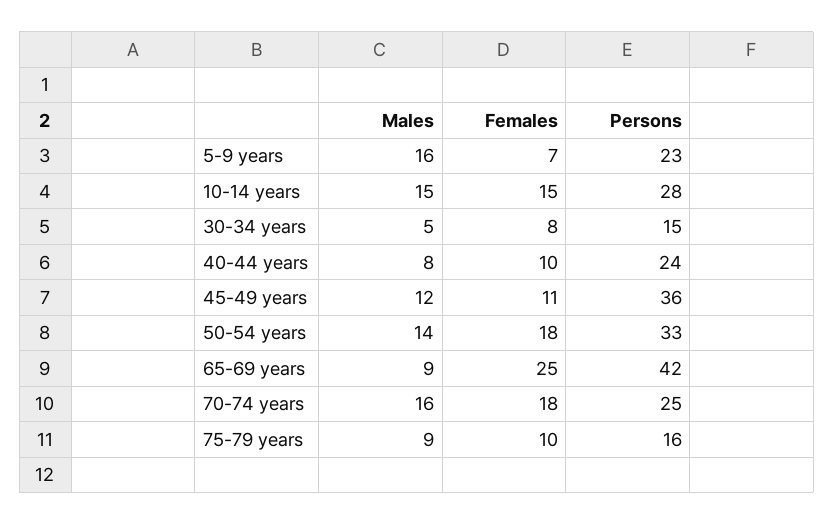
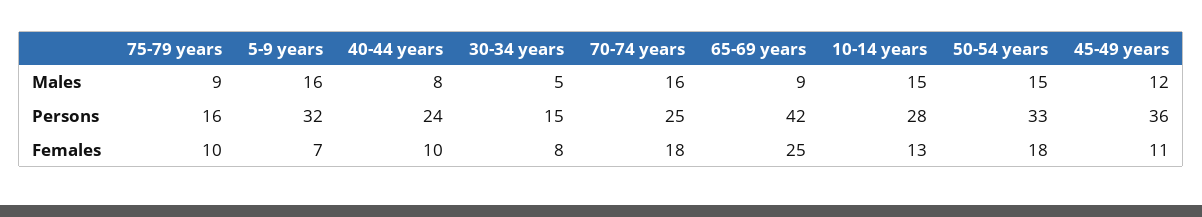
  {
    "Males": {
      "5-9 years": 16,
      "10-14 years": 15,
      "30-34 years": 5,
      "40-44 years": 8,
      "45-49 years": 12,
-     "50-54 years": 14,
+     "50-54 years": 15,
      "65-69 years": 9,
      "70-74 years": 16,
      "75-79 years": 9
    },
    "Females": {
      "5-9 years": 7,
-     "10-14 years": 15,
+     "10-14 years": 13,
      "30-34 years": 8,
      "40-44 years": 10,
      "45-49 years": 11,
      "50-54 years": 18,
      "65-69 years": 25,
      "70-74 years": 18,
      "75-79 years": 10
    },
    "Persons": {
-     "5-9 years": 23,
+     "5-9 years": 32,
      "10-14 years": 28,
      "30-34 years": 15,
      "40-44 years": 24,
      "45-49 years": 36,
      "50-54 years": 33,
      "65-69 years": 42,
      "70-74 years": 25,
      "75-79 years": 16
    }
  }

